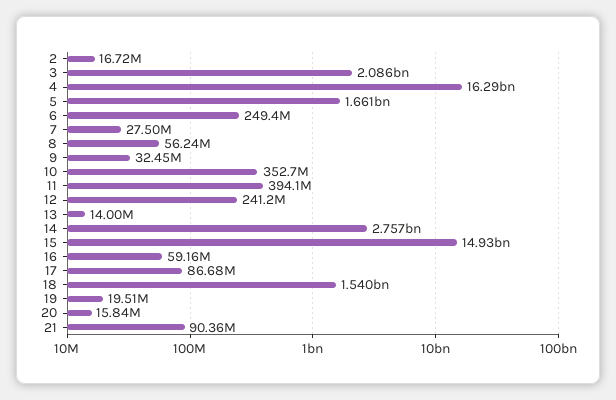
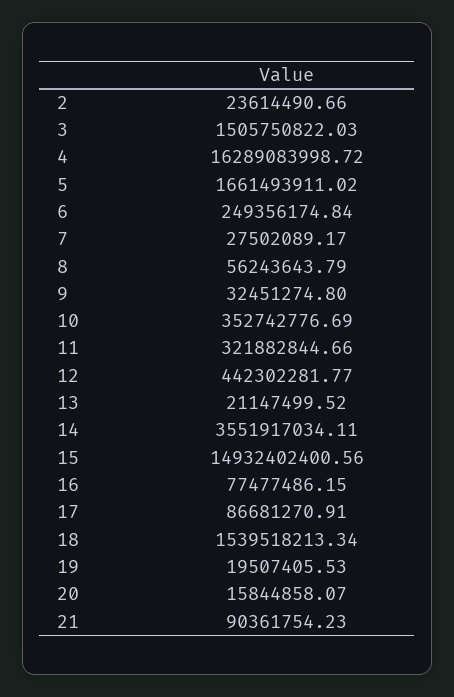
  {
-   "2": 16720000,
+   "2": 23614490.66,
-   "3": 2086000000,
+   "3": 1505750822.03,
    "4": 16289083998.72,
    "5": 1661493911.02,
    "6": 249356174.84,
    "7": 27502089.17,
    "8": 56243643.79,
    "9": 32451274.8,
    "10": 352742776.69,
-   "11": 394100000,
+   "11": 321882844.66,
-   "12": 241200000,
+   "12": 442302281.77,
-   "13": 14000000,
+   "13": 21147499.52,
-   "14": 2757000000,
+   "14": 3551917034.11,
    "15": 14932402400.56,
-   "16": 59160000,
+   "16": 77477486.15,
    "17": 86681270.91,
    "18": 1539518213.34,
    "19": 19507405.53,
    "20": 15844858.07,
    "21": 90361754.23
  }

